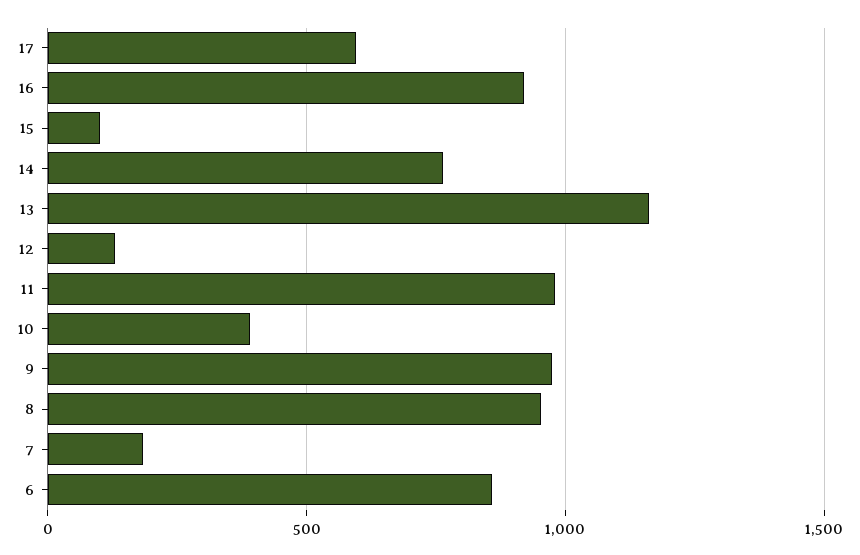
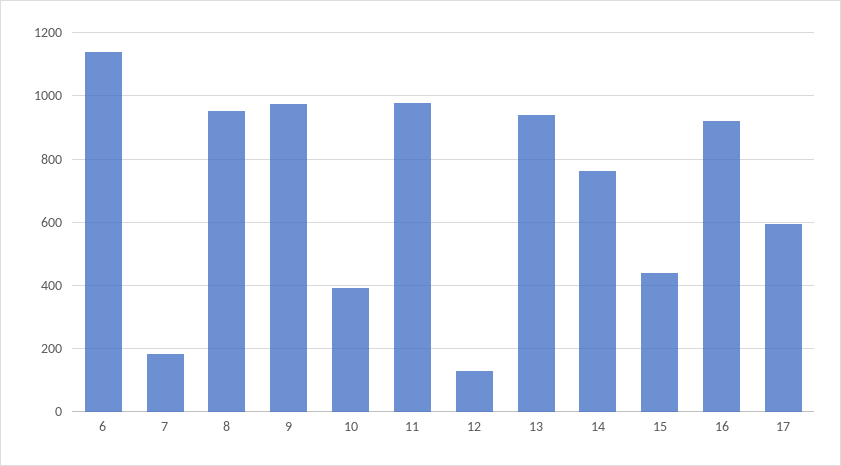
  {
    "17": 600,
    "16": 920,
-   "15": 100,
+   "15": 440,
    "14": 760,
-   "13": 1150,
+   "13": 940,
    "12": 120,
    "11": 980,
    "10": 400,
    "9": 980,
    "8": 960,
    "7": 180,
-   "6": 850
+   "6": 1140
  }

